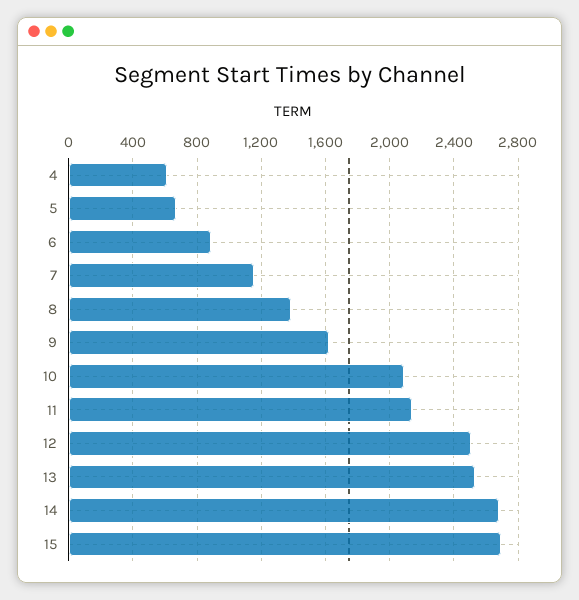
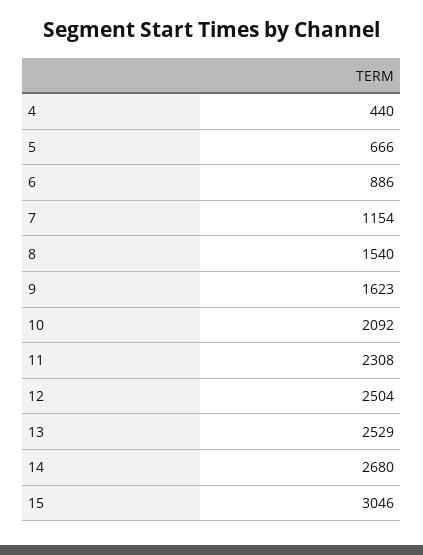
  {
-   "4": 600,
+   "4": 440,
    "5": 666,
    "6": 886,
    "7": 1154,
-   "8": 1400,
+   "8": 1540,
    "9": 1623,
    "10": 2092,
-   "11": 2150,
+   "11": 2308,
    "12": 2504,
    "13": 2529,
    "14": 2680,
-   "15": 2700
+   "15": 3046
  }

